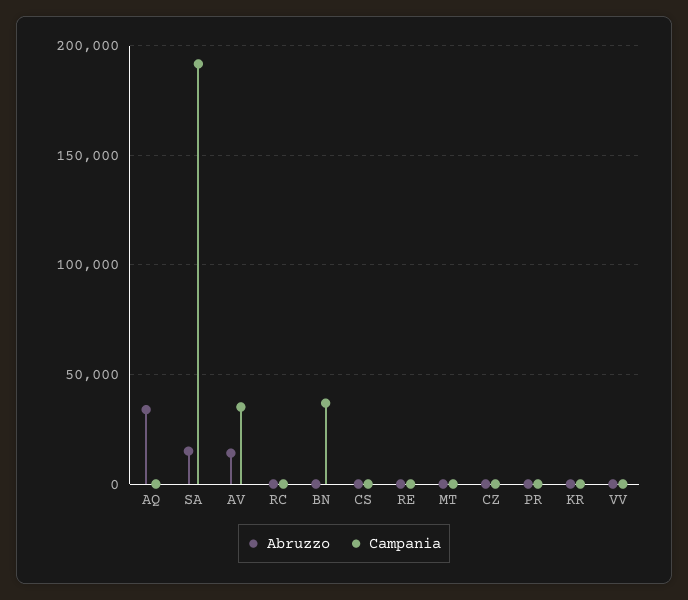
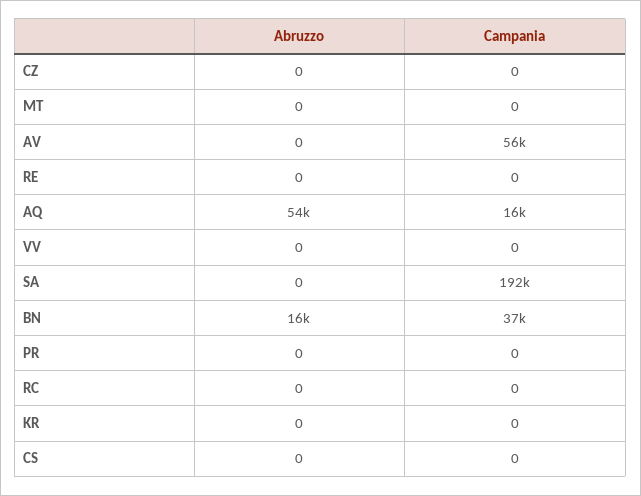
  {
    "Abruzzo": {
-     "AQ": 35000,
+     "AQ": 54000,
-     "SA": 15000,
+     "SA": 0,
-     "AV": 15000,
+     "AV": 0,
      "RC": 0,
-     "BN": 0,
+     "BN": 16000,
      "CS": 0,
      "RE": 0,
      "MT": 0,
      "CZ": 0,
      "PR": 0,
      "KR": 0,
      "VV": 0
    },
    "Campania": {
-     "AQ": 0,
+     "AQ": 16000,
      "SA": 192000,
-     "AV": 35000,
+     "AV": 56000,
      "RC": 0,
      "BN": 37000,
      "CS": 0,
      "RE": 0,
      "MT": 0,
      "CZ": 0,
      "PR": 0,
      "KR": 0,
      "VV": 0
    }
  }

